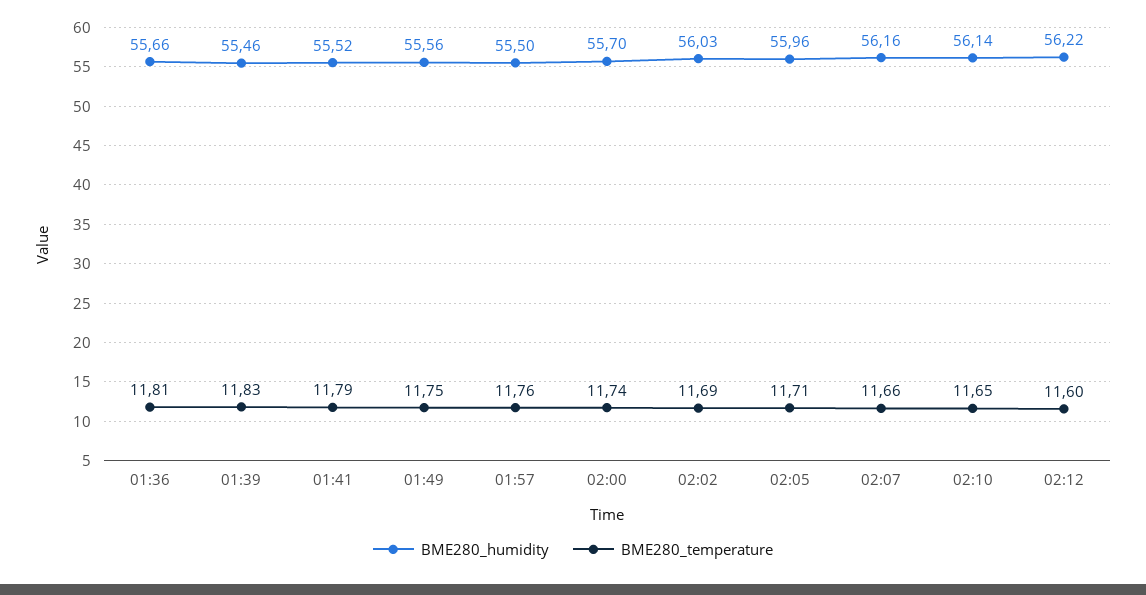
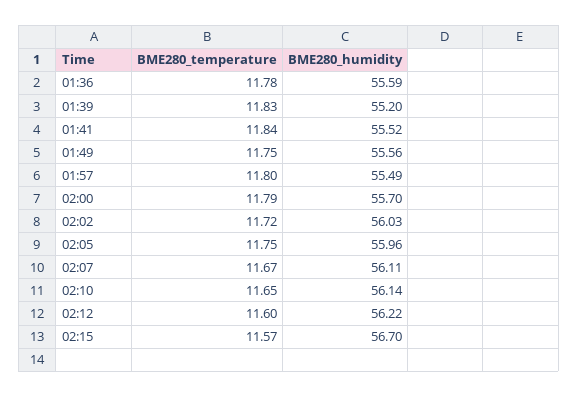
  {
    "BME280_humidity": {
-     "01:36": 55.66,
+     "01:36": 55.59,
-     "01:39": 55.46,
+     "01:39": 55.2,
      "01:41": 55.52,
      "01:49": 55.56,
-     "01:57": 55.5,
+     "01:57": 55.49,
      "02:00": 55.7,
      "02:02": 56.03,
      "02:05": 55.96,
-     "02:07": 56.16,
+     "02:07": 56.11,
      "02:10": 56.14,
-     "02:12": 56.22
+     "02:12": 56.22,
+     "02:15": 56.7
    },
    "BME280_temperature": {
-     "01:36": 11.81,
+     "01:36": 11.78,
      "01:39": 11.83,
-     "01:41": 11.79,
+     "01:41": 11.84,
      "01:49": 11.75,
-     "01:57": 11.76,
+     "01:57": 11.8,
-     "02:00": 11.74,
+     "02:00": 11.79,
-     "02:02": 11.69,
+     "02:02": 11.72,
-     "02:05": 11.71,
+     "02:05": 11.75,
-     "02:07": 11.66,
+     "02:07": 11.67,
      "02:10": 11.65,
-     "02:12": 11.6
+     "02:12": 11.6,
+     "02:15": 11.57
    }
  }

